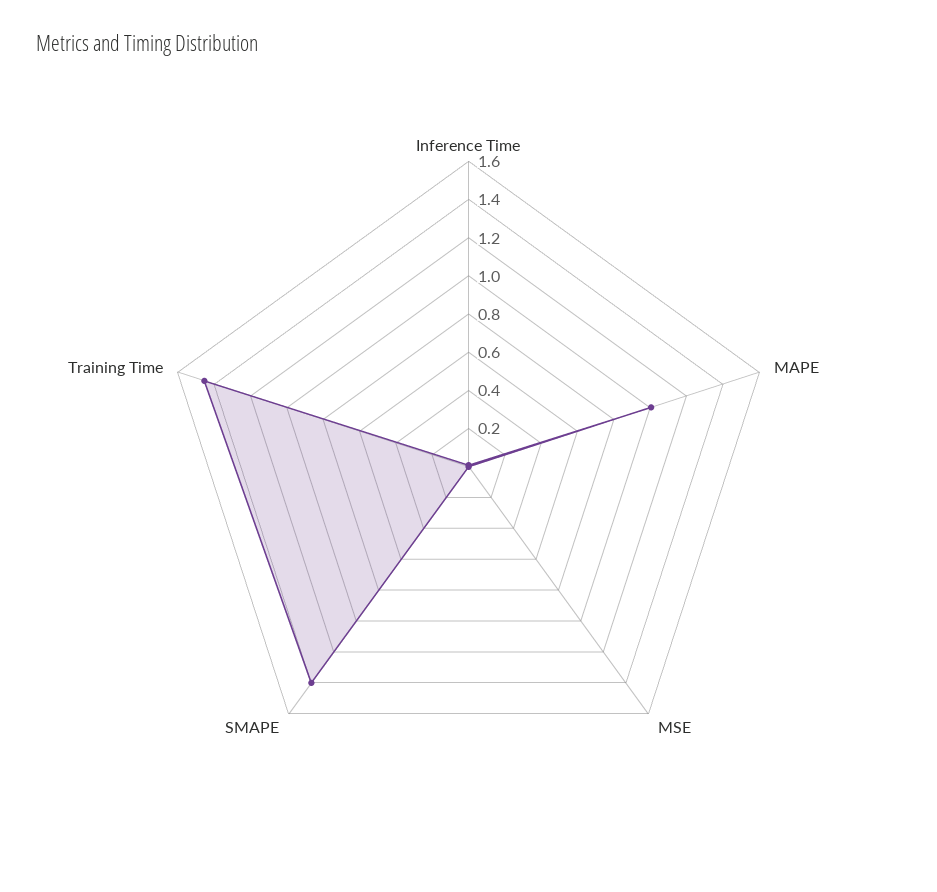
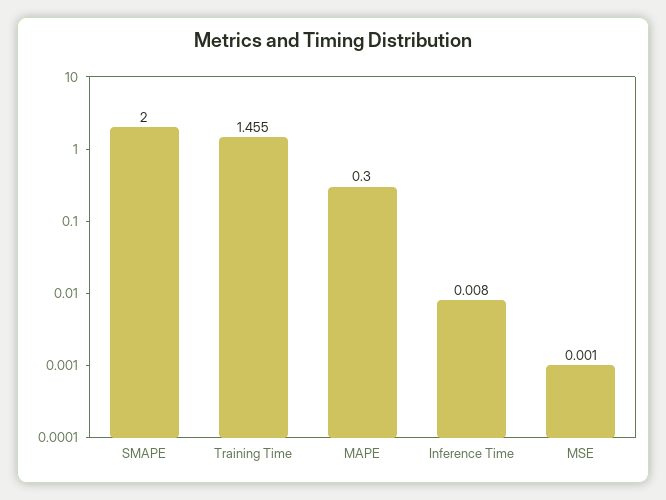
  {
    "Inference Time": 0.008,
-   "MAPE": 1,
+   "MAPE": 0.3,
    "MSE": 0.001,
-   "SMAPE": 1.4,
+   "SMAPE": 2,
    "Training Time": 1.455
  }

